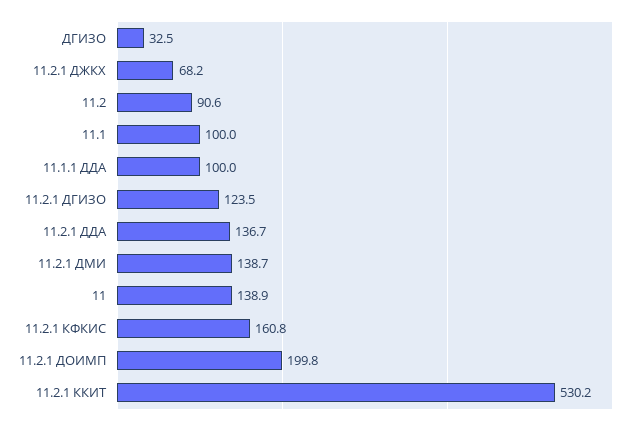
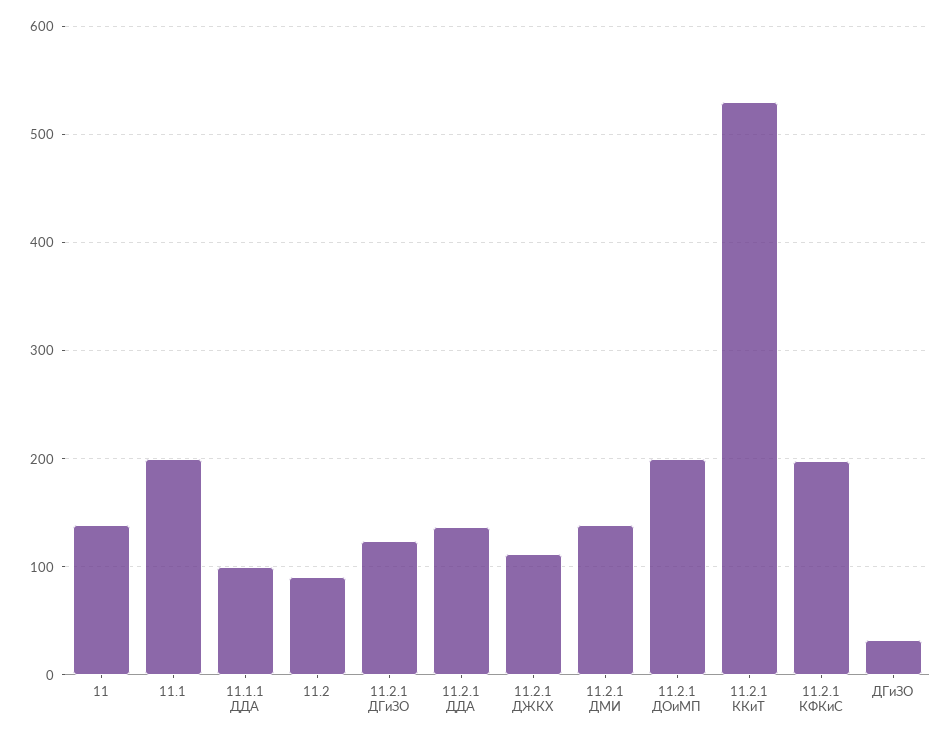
  {
    "ДГИЗО": 32.5,
-   "11.2.1 ДЖКХ": 68.2,
+   "11.2.1 ДЖКХ": 110,
    "11.2": 90.6,
-   "11.1": 100,
+   "11.1": 200,
    "11.1.1 ДДА": 100,
    "11.2.1 ДГИЗО": 123.5,
    "11.2.1 ДДА": 136.7,
    "11.2.1 ДМИ": 138.7,
    "11": 138.9,
-   "11.2.1 КФКИС": 160.8,
+   "11.2.1 КФКИС": 200,
    "11.2.1 ДОИМП": 199.8,
    "11.2.1 ККИТ": 530.2
  }

